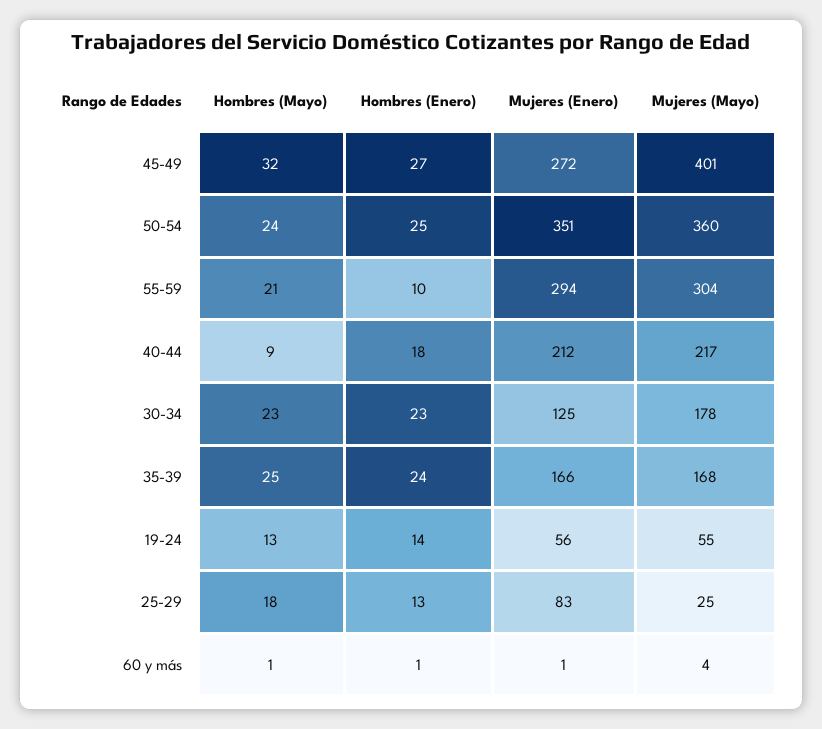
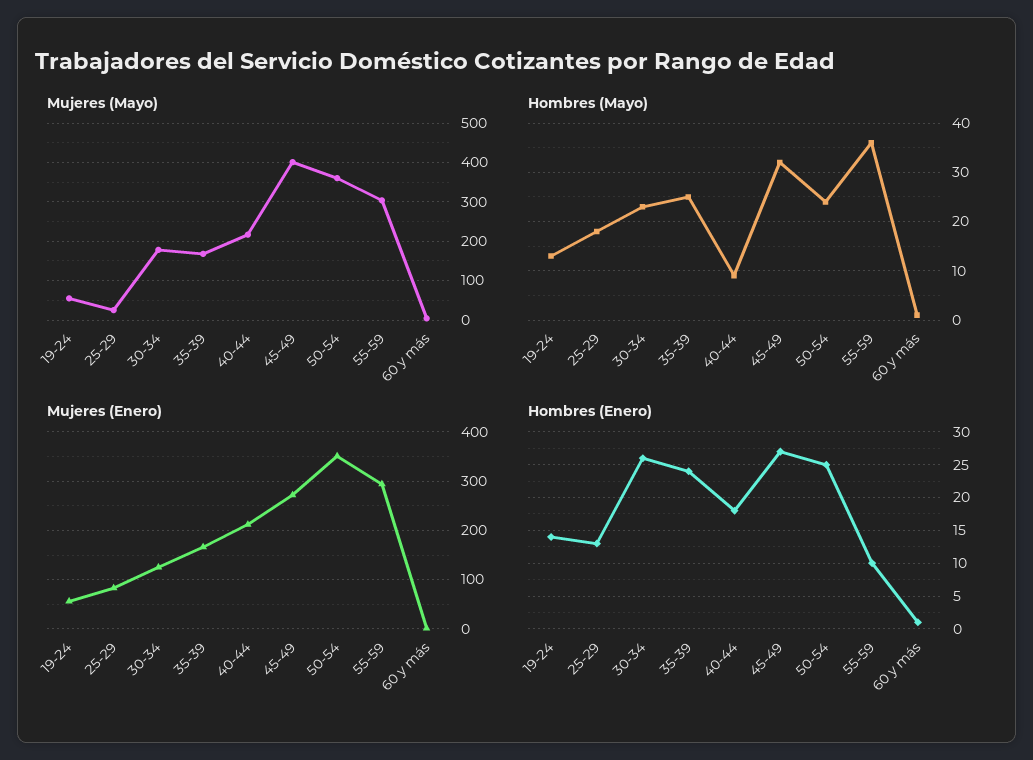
  {
    "Hombres (Mayo)": {
      "45-49": 32,
      "50-54": 24,
-     "55-59": 21,
+     "55-59": 35,
      "40-44": 9,
      "30-34": 23,
      "35-39": 25,
      "19-24": 13,
      "25-29": 18,
      "60 y más": 1
    },
    "Hombres (Enero)": {
      "45-49": 27,
      "50-54": 25,
      "55-59": 10,
      "40-44": 18,
-     "30-34": 23,
+     "30-34": 26,
      "35-39": 24,
      "19-24": 14,
      "25-29": 13,
      "60 y más": 1
    },
    "Mujeres (Enero)": {
      "45-49": 272,
      "50-54": 351,
      "55-59": 294,
      "40-44": 212,
      "30-34": 125,
      "35-39": 166,
      "19-24": 56,
      "25-29": 83,
      "60 y más": 1
    },
    "Mujeres (Mayo)": {
      "45-49": 401,
      "50-54": 360,
      "55-59": 304,
      "40-44": 217,
      "30-34": 178,
      "35-39": 168,
      "19-24": 55,
      "25-29": 25,
      "60 y más": 4
    }
  }

